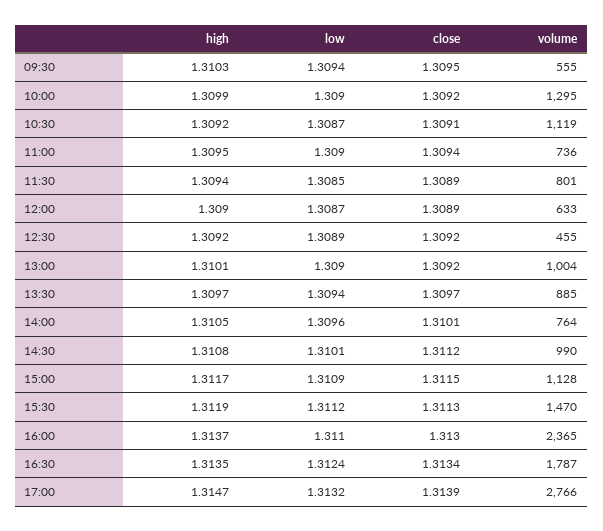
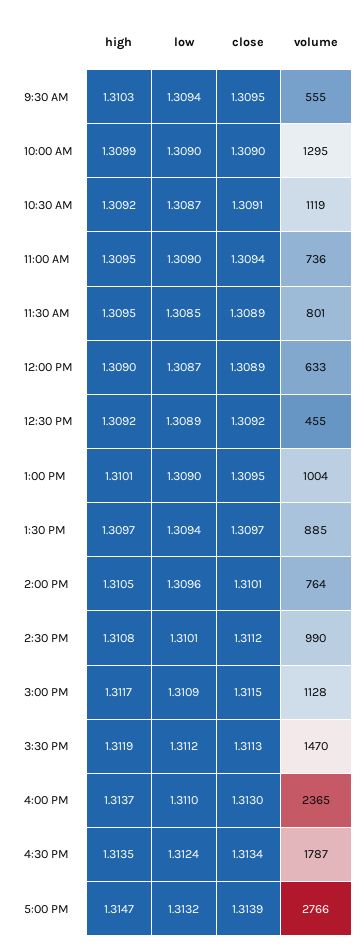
  {
    "high": {
      "09:30": 1.3103,
      "10:00": 1.3099,
      "10:30": 1.3092,
      "11:00": 1.3095,
-     "11:30": 1.3094,
+     "11:30": 1.3095,
      "12:00": 1.309,
      "12:30": 1.3092,
      "13:00": 1.3101,
      "13:30": 1.3097,
      "14:00": 1.3105,
      "14:30": 1.3108,
      "15:00": 1.3117,
      "15:30": 1.3119,
      "16:00": 1.3137,
      "16:30": 1.3135,
      "17:00": 1.3147
    },
    "low": {
      "09:30": 1.3094,
      "10:00": 1.309,
      "10:30": 1.3087,
      "11:00": 1.309,
      "11:30": 1.3085,
      "12:00": 1.3087,
      "12:30": 1.3089,
      "13:00": 1.309,
      "13:30": 1.3094,
      "14:00": 1.3096,
      "14:30": 1.3101,
      "15:00": 1.3109,
      "15:30": 1.3112,
      "16:00": 1.311,
      "16:30": 1.3124,
      "17:00": 1.3132
    },
    "close": {
      "09:30": 1.3095,
-     "10:00": 1.3092,
+     "10:00": 1.309,
      "10:30": 1.3091,
      "11:00": 1.3094,
      "11:30": 1.3089,
      "12:00": 1.3089,
      "12:30": 1.3092,
-     "13:00": 1.3092,
+     "13:00": 1.3095,
      "13:30": 1.3097,
      "14:00": 1.3101,
      "14:30": 1.3112,
      "15:00": 1.3115,
      "15:30": 1.3113,
      "16:00": 1.313,
      "16:30": 1.3134,
      "17:00": 1.3139
    },
    "volume": {
      "09:30": 555,
      "10:00": 1295,
      "10:30": 1119,
      "11:00": 736,
      "11:30": 801,
      "12:00": 633,
      "12:30": 455,
      "13:00": 1004,
      "13:30": 885,
      "14:00": 764,
      "14:30": 990,
      "15:00": 1128,
      "15:30": 1470,
      "16:00": 2365,
      "16:30": 1787,
      "17:00": 2766
    }
  }

